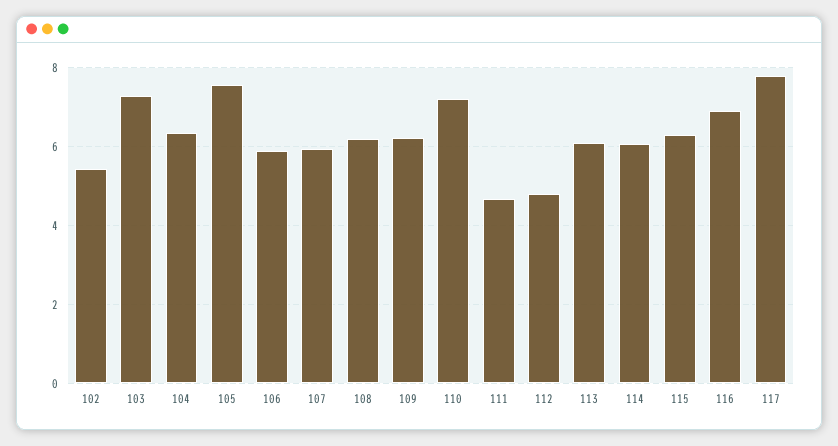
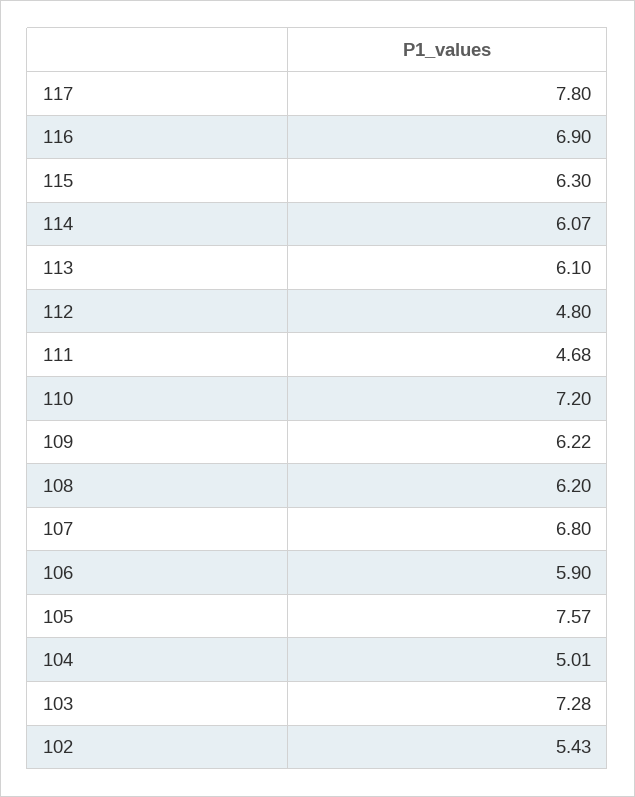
  {
    "102": 5.43,
    "103": 7.28,
-   "104": 6.4,
+   "104": 5.01,
    "105": 7.57,
    "106": 5.9,
-   "107": 6,
+   "107": 6.8,
    "108": 6.2,
    "109": 6.22,
    "110": 7.2,
    "111": 4.68,
    "112": 4.8,
    "113": 6.1,
    "114": 6.07,
    "115": 6.3,
    "116": 6.9,
    "117": 7.8
  }

